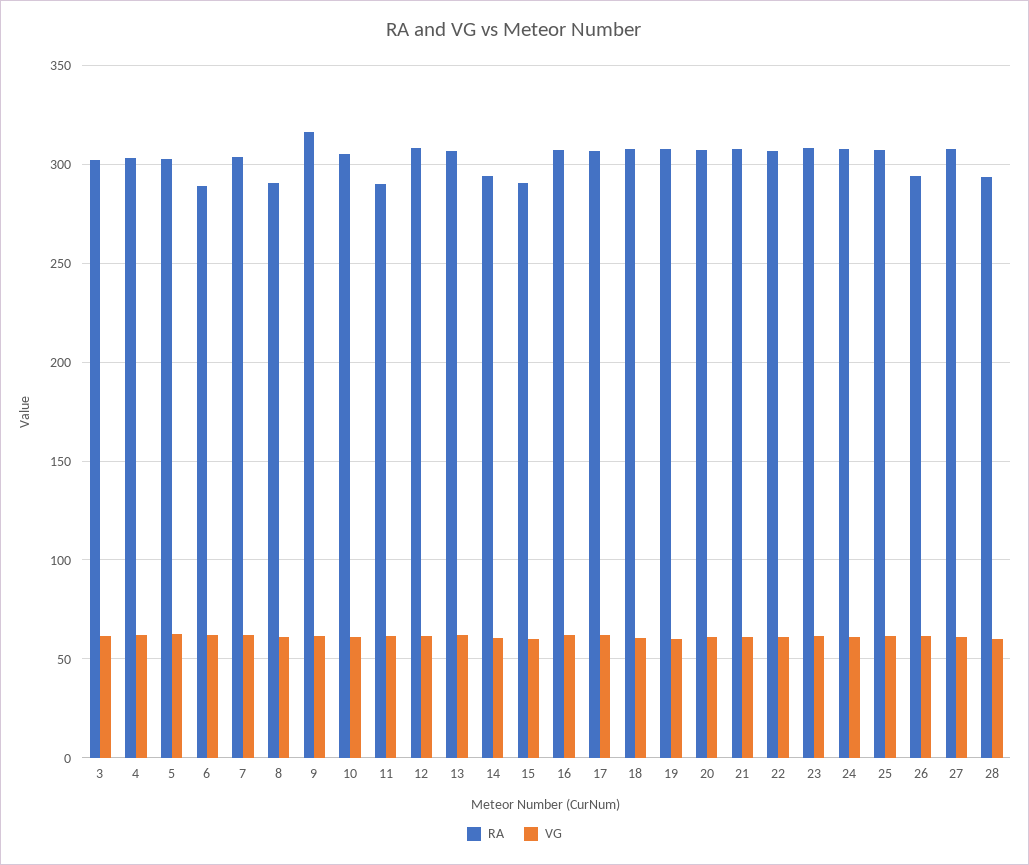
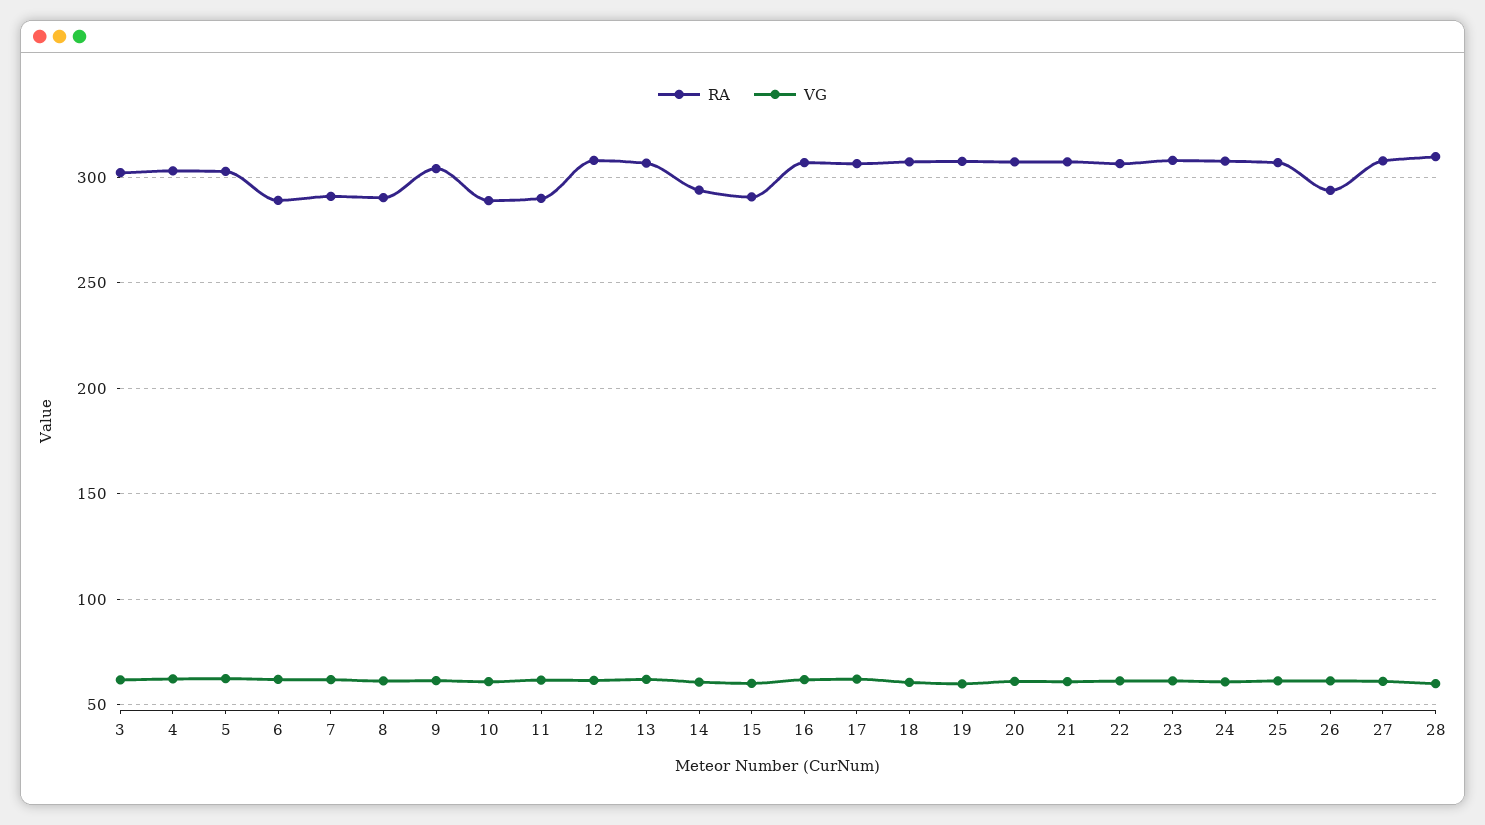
  {
    "RA": {
      "3": 300,
      "4": 305,
      "5": 305,
      "6": 290,
-     "7": 305,
+     "7": 290,
      "8": 290,
-     "9": 315,
+     "9": 305,
-     "10": 305,
+     "10": 290,
      "11": 290,
      "12": 310,
      "13": 305,
      "14": 295,
      "15": 290,
      "16": 305,
      "17": 305,
      "18": 305,
      "19": 310,
      "20": 305,
      "21": 305,
      "22": 305,
      "23": 310,
      "24": 310,
      "25": 305,
      "26": 295,
      "27": 310,
-     "28": 295
+     "28": 310
    },
    "VG": {
      "3": 60,
      "4": 60,
      "5": 60,
      "6": 60,
      "7": 60,
      "8": 60,
      "9": 60,
      "10": 60,
      "11": 60,
      "12": 60,
      "13": 60,
      "14": 60,
      "15": 60,
      "16": 60,
      "17": 60,
      "18": 60,
      "19": 60,
      "20": 60,
      "21": 60,
      "22": 60,
      "23": 60,
      "24": 60,
      "25": 60,
      "26": 60,
      "27": 60,
      "28": 60
    }
  }

